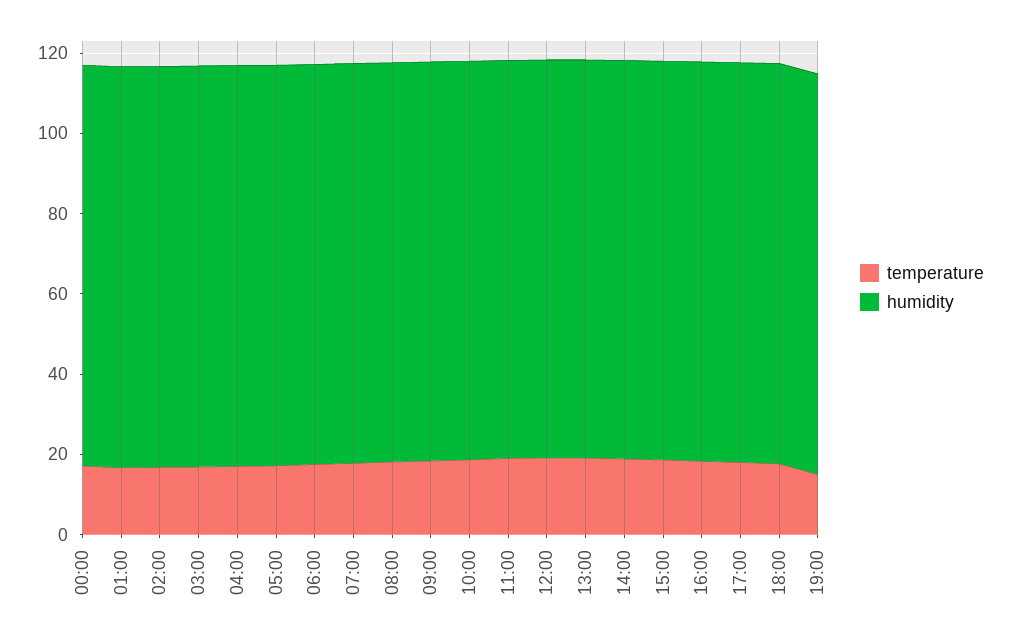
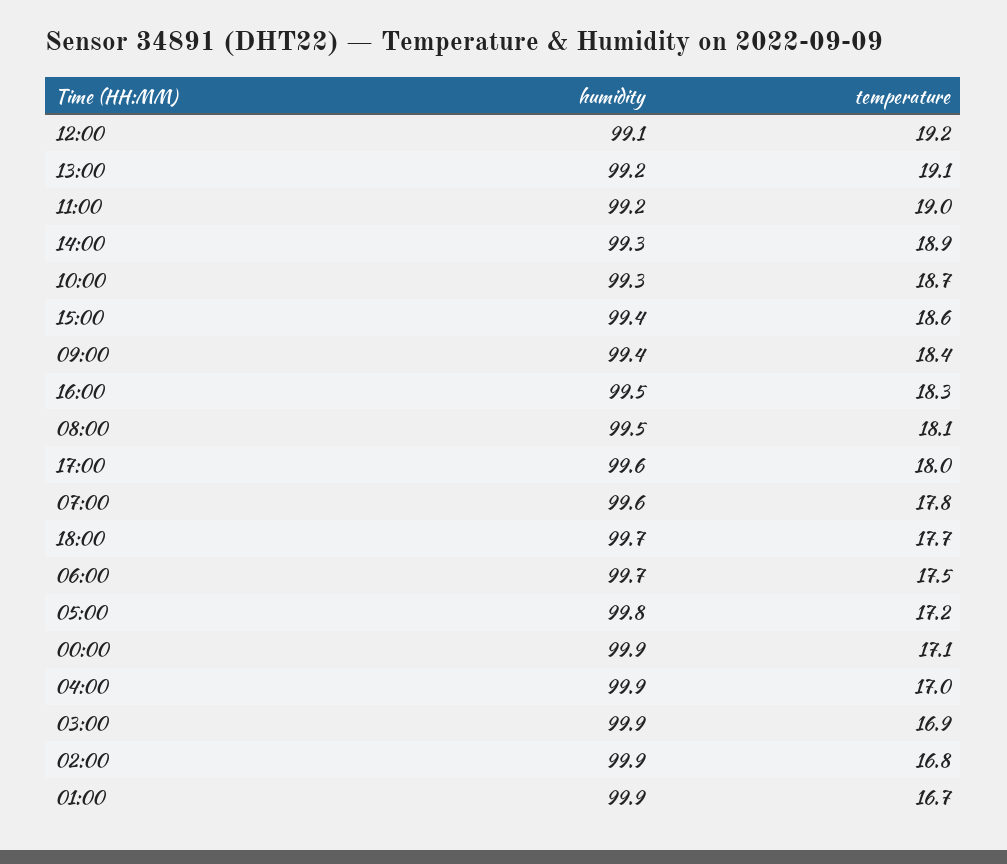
  {
    "temperature": {
      "00:00": 17.1,
      "01:00": 16.7,
      "02:00": 16.8,
      "03:00": 16.9,
      "04:00": 17,
      "05:00": 17.2,
      "06:00": 17.5,
      "07:00": 17.8,
      "08:00": 18.1,
      "09:00": 18.4,
      "10:00": 18.7,
      "11:00": 19,
      "12:00": 19.2,
      "13:00": 19.1,
      "14:00": 18.9,
      "15:00": 18.6,
      "16:00": 18.3,
      "17:00": 18,
-     "18:00": 17.7,
+     "18:00": 17.7
-     "19:00": 15
    },
    "humidity": {
      "00:00": 99.9,
      "01:00": 99.9,
      "02:00": 99.9,
      "03:00": 99.9,
      "04:00": 99.9,
      "05:00": 99.8,
      "06:00": 99.7,
      "07:00": 99.6,
      "08:00": 99.5,
      "09:00": 99.4,
      "10:00": 99.3,
      "11:00": 99.2,
      "12:00": 99.1,
      "13:00": 99.2,
      "14:00": 99.3,
      "15:00": 99.4,
      "16:00": 99.5,
      "17:00": 99.6,
-     "18:00": 99.7,
+     "18:00": 99.7
-     "19:00": 100
    }
  }

